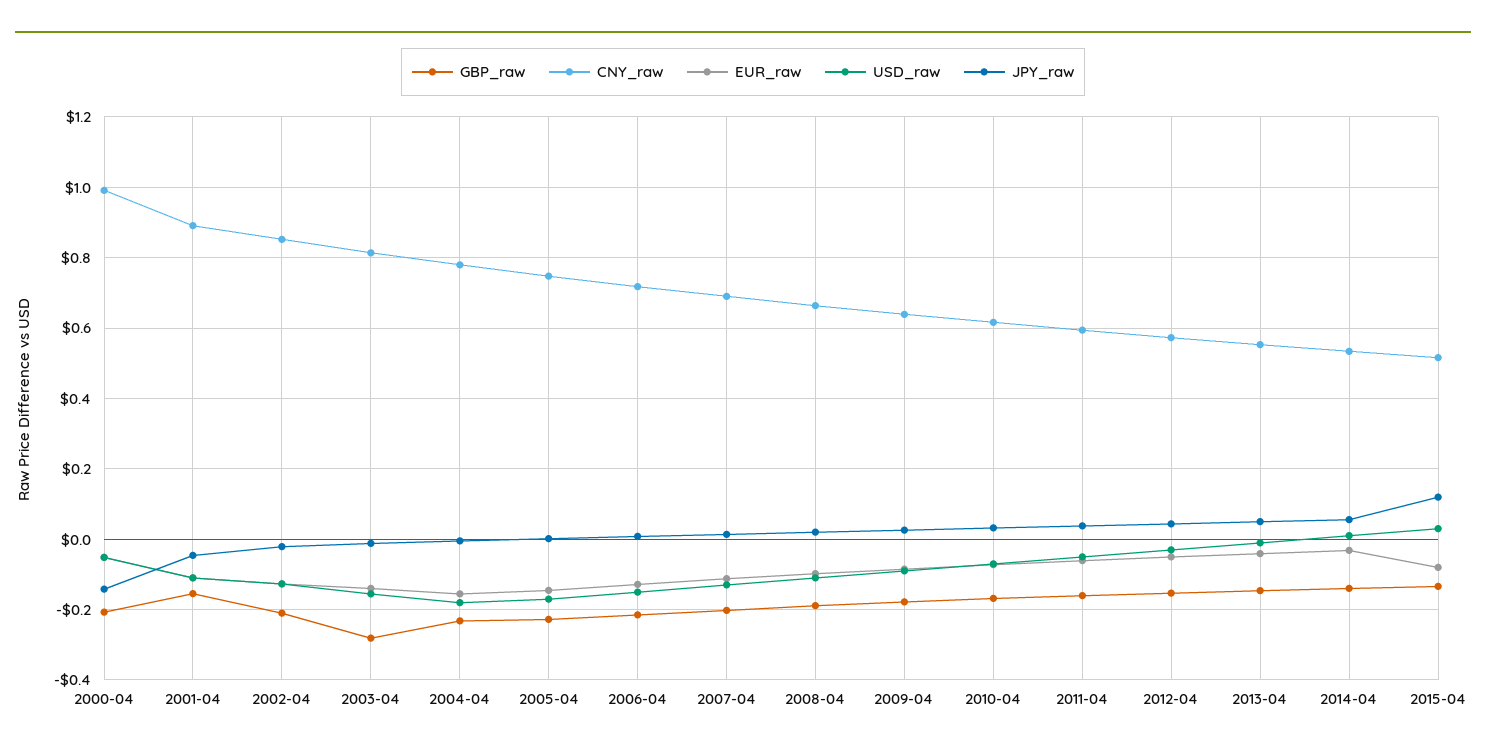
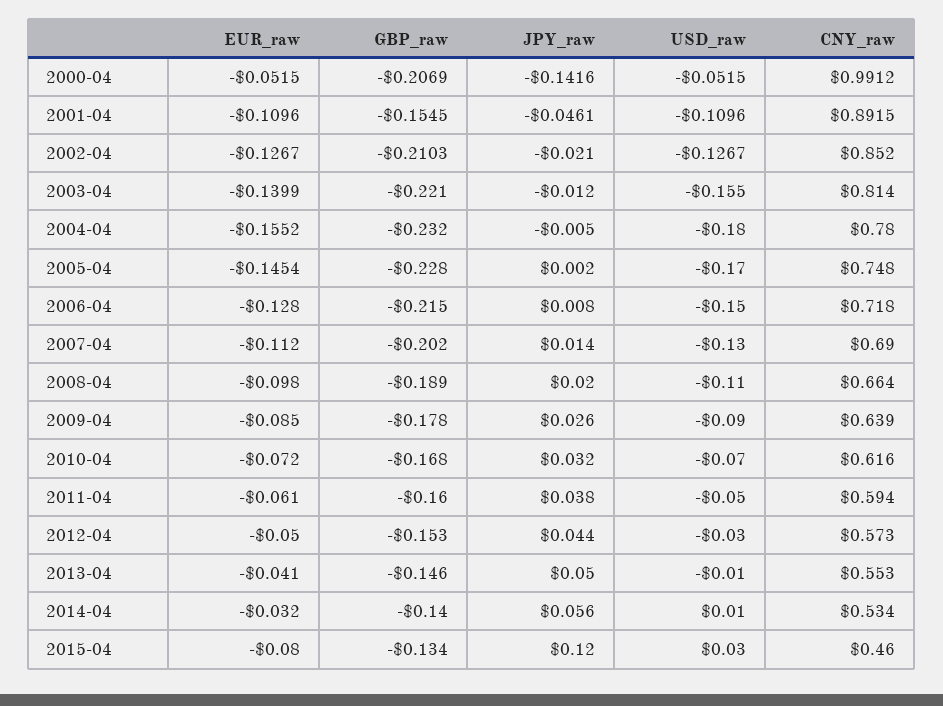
  {
    "GBP_raw": {
      "2000-04": -0.2069,
      "2001-04": -0.1545,
      "2002-04": -0.2103,
-     "2003-04": -0.28,
+     "2003-04": -0.221,
      "2004-04": -0.232,
      "2005-04": -0.228,
      "2006-04": -0.215,
      "2007-04": -0.202,
      "2008-04": -0.189,
      "2009-04": -0.178,
      "2010-04": -0.168,
      "2011-04": -0.16,
      "2012-04": -0.153,
      "2013-04": -0.146,
      "2014-04": -0.14,
      "2015-04": -0.134
    },
    "CNY_raw": {
      "2000-04": 0.9912,
      "2001-04": 0.8915,
      "2002-04": 0.852,
      "2003-04": 0.814,
      "2004-04": 0.78,
      "2005-04": 0.748,
      "2006-04": 0.718,
      "2007-04": 0.69,
      "2008-04": 0.664,
      "2009-04": 0.639,
      "2010-04": 0.616,
      "2011-04": 0.594,
      "2012-04": 0.573,
      "2013-04": 0.553,
      "2014-04": 0.534,
-     "2015-04": 0.52
+     "2015-04": 0.46
    },
    "EUR_raw": {
      "2000-04": -0.0515,
      "2001-04": -0.1096,
      "2002-04": -0.1267,
      "2003-04": -0.1399,
      "2004-04": -0.1552,
      "2005-04": -0.1454,
      "2006-04": -0.128,
      "2007-04": -0.112,
      "2008-04": -0.098,
      "2009-04": -0.085,
      "2010-04": -0.072,
      "2011-04": -0.061,
      "2012-04": -0.05,
      "2013-04": -0.041,
      "2014-04": -0.032,
      "2015-04": -0.08
    },
    "USD_raw": {
      "2000-04": -0.0515,
      "2001-04": -0.1096,
      "2002-04": -0.1267,
      "2003-04": -0.155,
      "2004-04": -0.18,
      "2005-04": -0.17,
      "2006-04": -0.15,
      "2007-04": -0.13,
      "2008-04": -0.11,
      "2009-04": -0.09,
      "2010-04": -0.07,
      "2011-04": -0.05,
      "2012-04": -0.03,
      "2013-04": -0.01,
      "2014-04": 0.01,
      "2015-04": 0.03
    },
    "JPY_raw": {
      "2000-04": -0.1416,
      "2001-04": -0.0461,
      "2002-04": -0.021,
      "2003-04": -0.012,
      "2004-04": -0.005,
      "2005-04": 0.002,
      "2006-04": 0.008,
      "2007-04": 0.014,
      "2008-04": 0.02,
      "2009-04": 0.026,
      "2010-04": 0.032,
      "2011-04": 0.038,
      "2012-04": 0.044,
      "2013-04": 0.05,
      "2014-04": 0.056,
      "2015-04": 0.12
    }
  }

